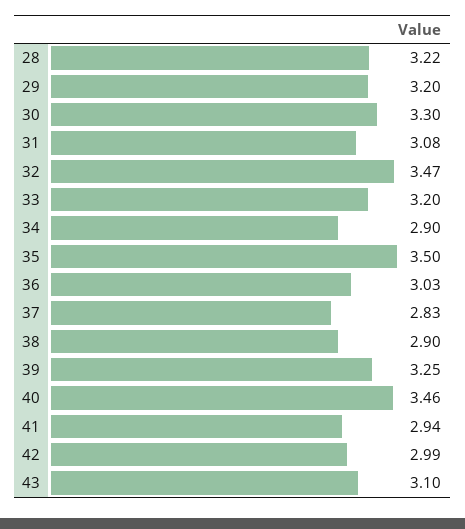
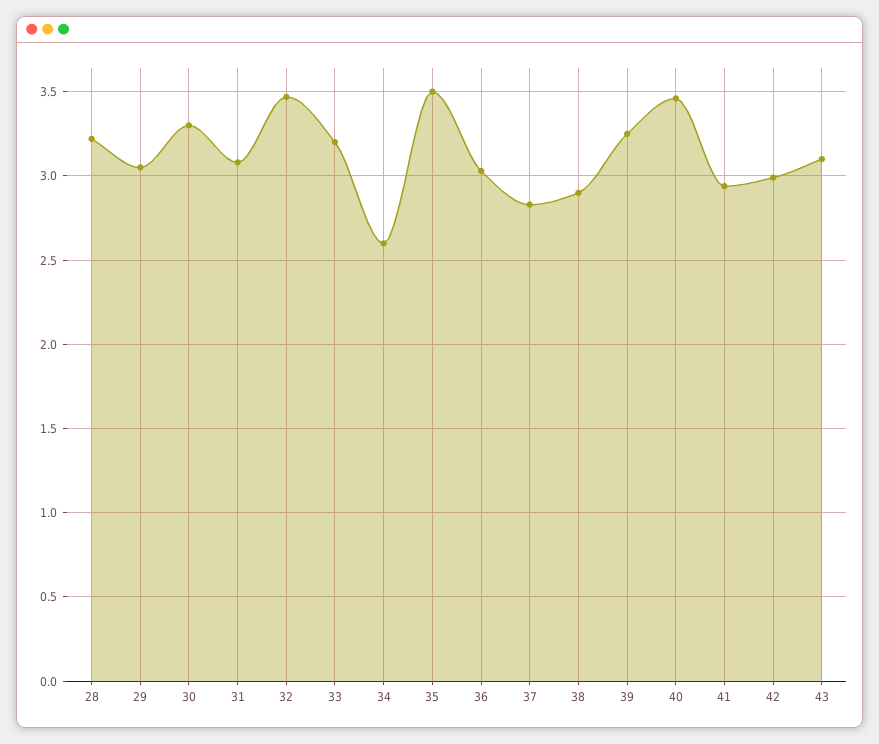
  {
    "28": 3.22,
-   "29": 3.2,
+   "29": 3.05,
    "30": 3.3,
    "31": 3.08,
    "32": 3.47,
    "33": 3.2,
-   "34": 2.9,
+   "34": 2.6,
    "35": 3.5,
    "36": 3.03,
    "37": 2.83,
    "38": 2.9,
    "39": 3.25,
    "40": 3.46,
    "41": 2.94,
    "42": 2.99,
    "43": 3.1
  }

